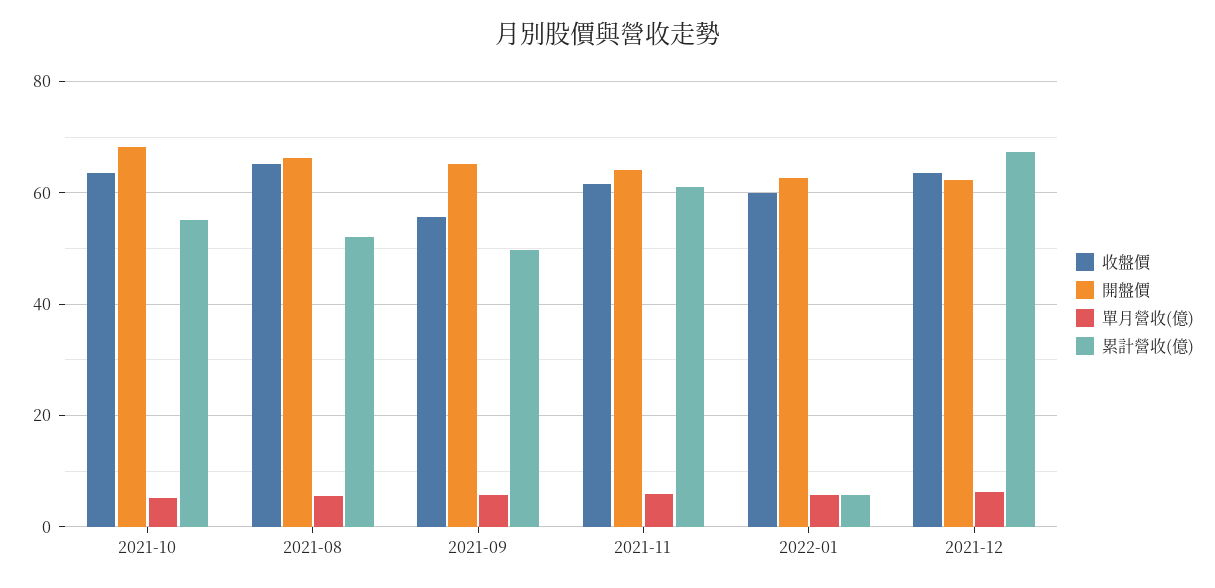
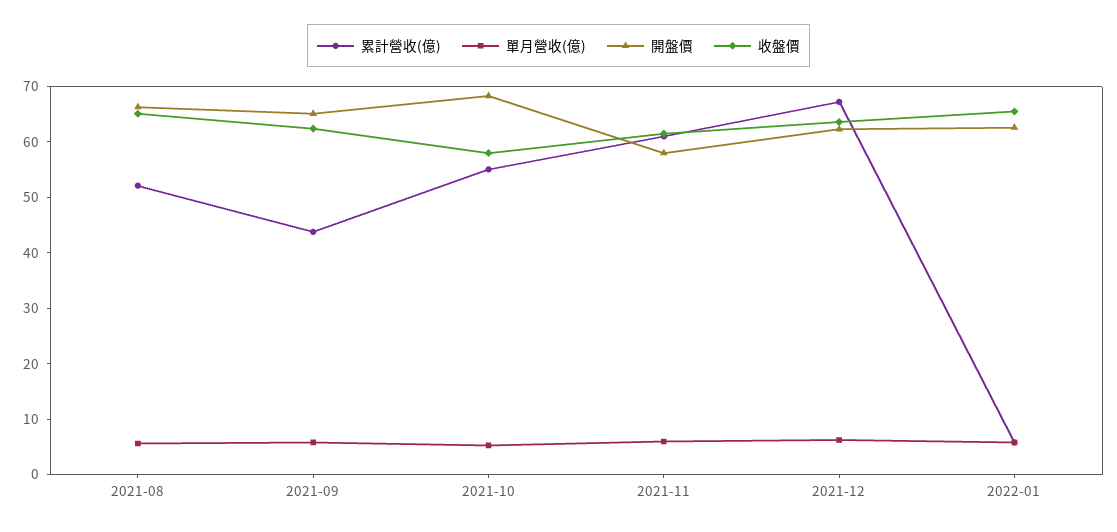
  {
    "收盤價": {
-     "2021-10": 64,
+     "2021-10": 58,
      "2021-08": 66,
-     "2021-09": 56,
+     "2021-09": 62,
      "2021-11": 62,
-     "2022-01": 60,
+     "2022-01": 66,
      "2021-12": 64
    },
    "開盤價": {
      "2021-10": 68,
      "2021-08": 66,
      "2021-09": 66,
-     "2021-11": 64,
+     "2021-11": 58,
      "2022-01": 62,
      "2021-12": 62
    },
    "單月營收(億)": {
      "2021-10": 6,
      "2021-08": 6,
      "2021-09": 6,
      "2021-11": 6,
      "2022-01": 6,
      "2021-12": 6
    },
    "累計營收(億)": {
      "2021-10": 56,
      "2021-08": 52,
-     "2021-09": 50,
+     "2021-09": 44,
      "2021-11": 62,
      "2022-01": 6,
      "2021-12": 68
    }
  }

